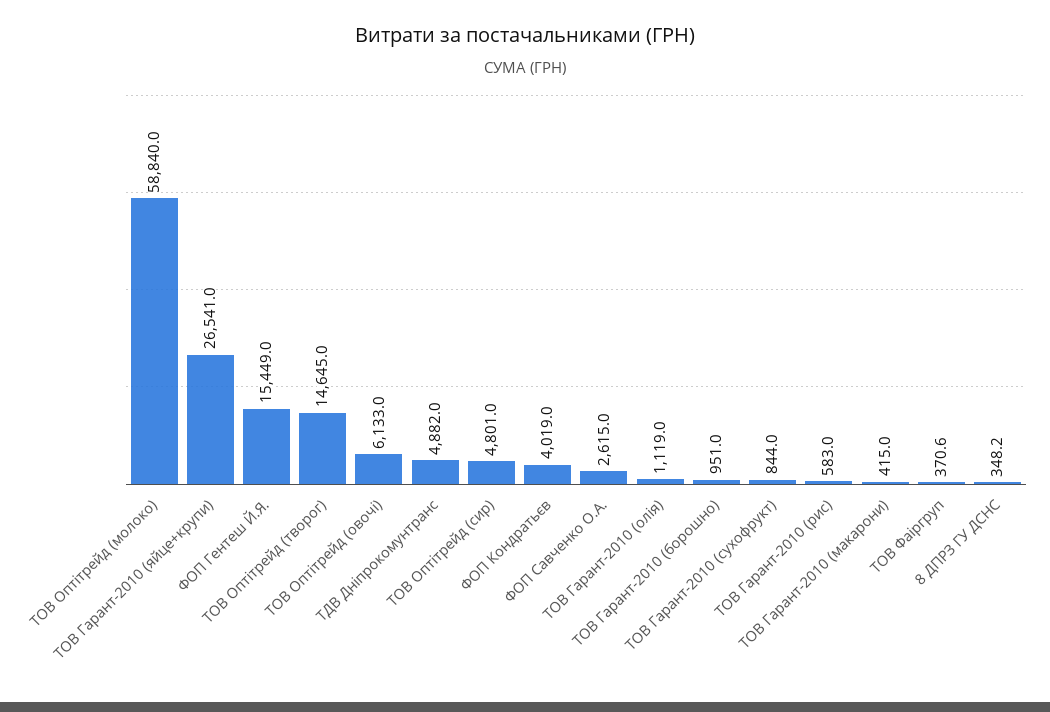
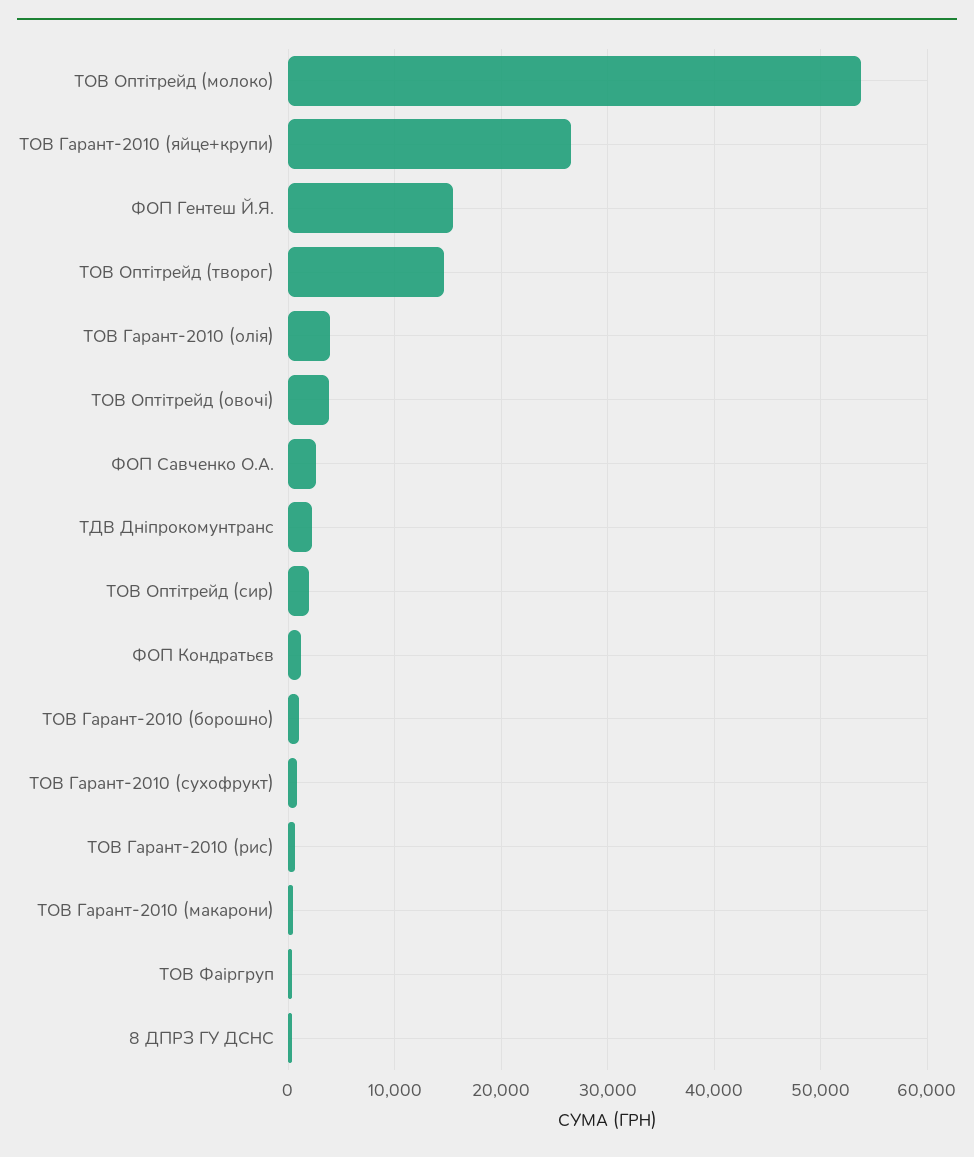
  {
-   "ТОВ Оптітрейд (молоко)": 58840,
+   "ТОВ Оптітрейд (молоко)": 54000,
    "ТОВ Гарант-2010 (яйце+крупи)": 26541,
    "ФОП Гентеш Й.Я.": 15449,
    "ТОВ Оптітрейд (творог)": 14645,
-   "ТОВ Оптітрейд (овочі)": 6133,
+   "ТОВ Оптітрейд (овочі)": 4000,
-   "ТДВ Дніпрокомунтранс": 4882,
+   "ТДВ Дніпрокомунтранс": 2000,
-   "ТОВ Оптітрейд (сир)": 4801,
+   "ТОВ Оптітрейд (сир)": 2000,
-   "ФОП Кондратьєв": 4019,
+   "ФОП Кондратьєв": 1000,
    "ФОП Савченко О.А.": 2615,
-   "ТОВ Гарант-2010 (олія)": 1119,
+   "ТОВ Гарант-2010 (олія)": 4000,
    "ТОВ Гарант-2010 (борошно)": 951,
    "ТОВ Гарант-2010 (сухофрукт)": 844,
    "ТОВ Гарант-2010 (рис)": 583,
    "ТОВ Гарант-2010 (макарони)": 415,
    "ТОВ Фаіргруп": 370.6,
    "8 ДПРЗ ГУ ДСНС": 348.2
  }

